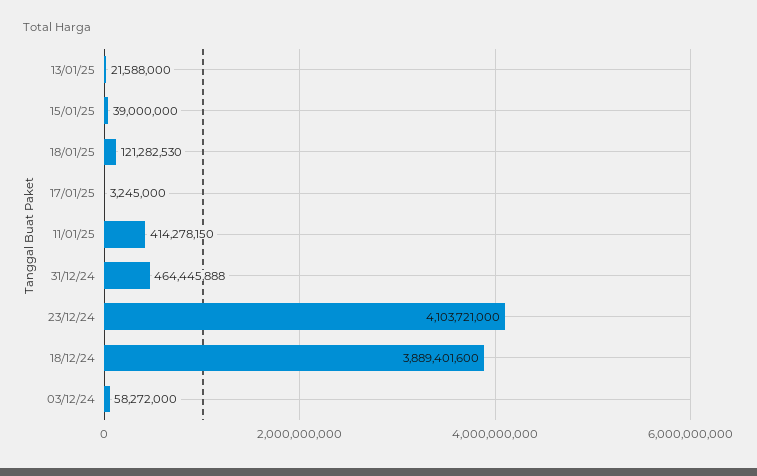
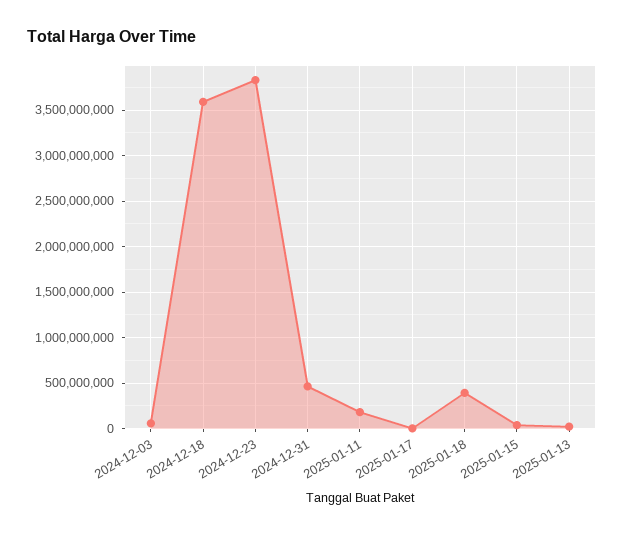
  {
    "13/01/25": 21588000,
    "15/01/25": 39000000,
-   "18/01/25": 121282530,
+   "18/01/25": 400000000,
    "17/01/25": 3245000,
-   "11/01/25": 414278150,
+   "11/01/25": 200000000,
    "31/12/24": 464445888,
-   "23/12/24": 4103721000,
+   "23/12/24": 3800000000,
-   "18/12/24": 3889401600,
+   "18/12/24": 3600000000,
    "03/12/24": 58272000
  }

